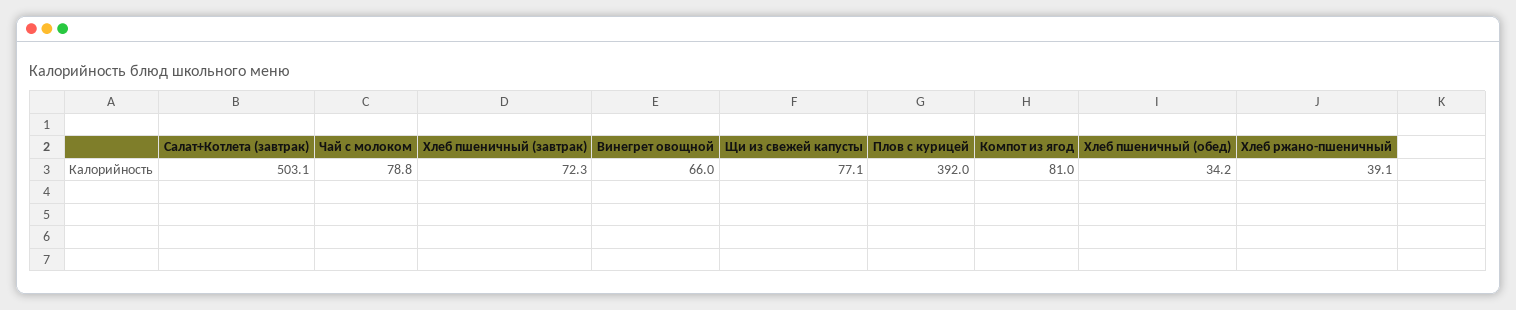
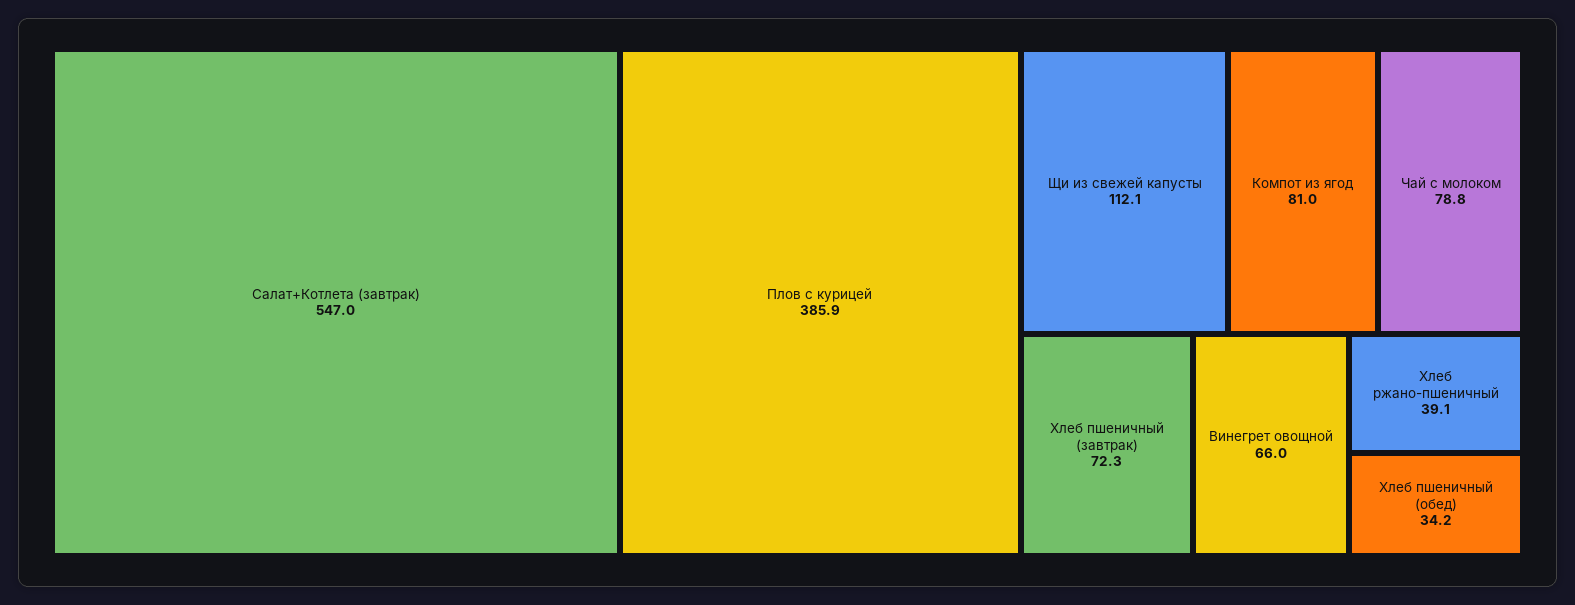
  {
-   "Салат+Котлета (завтрак)": 503.1,
+   "Салат+Котлета (завтрак)": 547,
    "Чай с молоком": 78.8,
    "Хлеб пшеничный (завтрак)": 72.3,
    "Винегрет овощной": 66,
-   "Щи из свежей капусты": 77.1,
+   "Щи из свежей капусты": 112.1,
-   "Плов с курицей": 392,
+   "Плов с курицей": 385.9,
    "Компот из ягод": 81,
    "Хлеб пшеничный (обед)": 34.2,
    "Хлеб ржано-пшеничный": 39.1
  }

